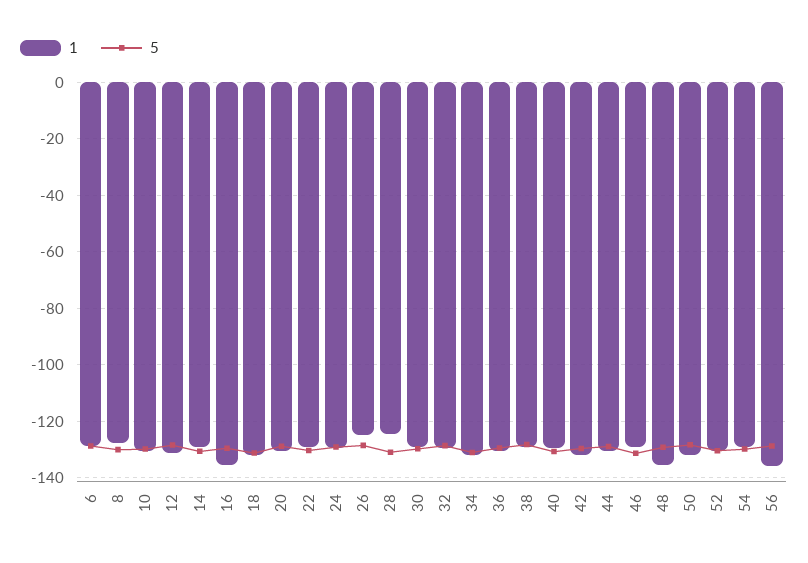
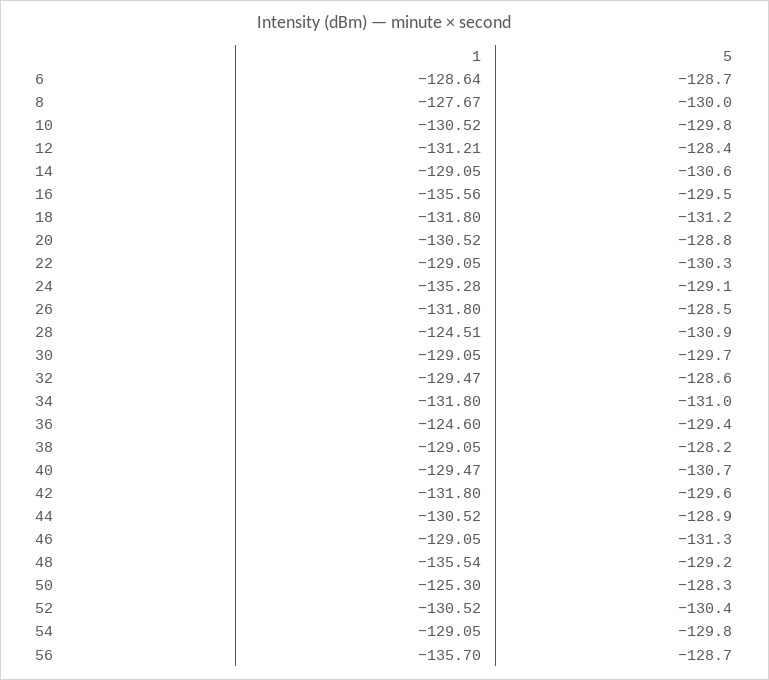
  {
    "1": {
      "6": -128.64,
      "8": -127.67,
      "10": -130.52,
      "12": -131.21,
      "14": -129.05,
      "16": -135.56,
      "18": -131.8,
      "20": -130.52,
      "22": -129.05,
-     "24": -130,
+     "24": -135.28,
-     "26": -125,
+     "26": -131.8,
      "28": -124.51,
      "30": -129.05,
      "32": -129.47,
      "34": -131.8,
-     "36": -130,
+     "36": -124.6,
      "38": -129.05,
      "40": -129.47,
      "42": -131.8,
      "44": -130.52,
      "46": -129.05,
      "48": -135.54,
-     "50": -132.5,
+     "50": -125.3,
      "52": -130.52,
      "54": -129.05,
      "56": -135.7
    },
    "5": {
      "6": -128.7,
      "8": -130,
      "10": -129.8,
      "12": -128.4,
      "14": -130.6,
      "16": -129.5,
      "18": -131.2,
      "20": -128.8,
      "22": -130.3,
      "24": -129.1,
      "26": -128.5,
      "28": -130.9,
      "30": -129.7,
      "32": -128.6,
      "34": -131,
      "36": -129.4,
      "38": -128.2,
      "40": -130.7,
      "42": -129.6,
      "44": -128.9,
      "46": -131.3,
      "48": -129.2,
      "50": -128.3,
      "52": -130.4,
      "54": -129.8,
      "56": -128.7
    }
  }

